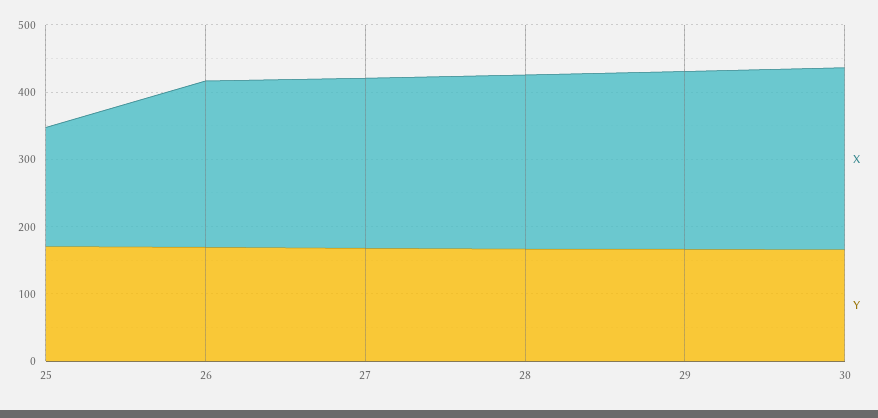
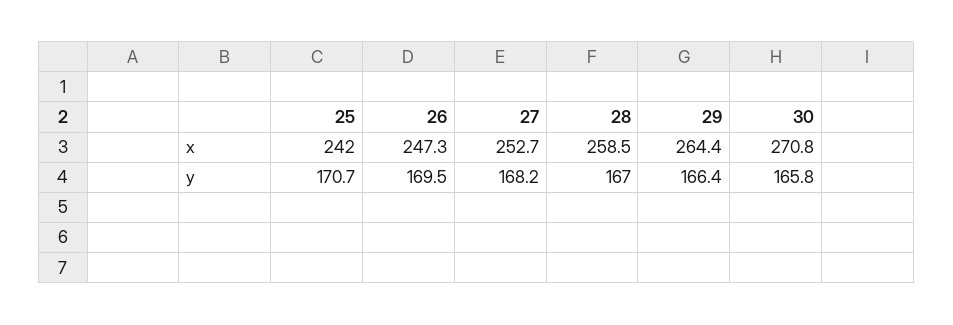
  {
    "X": {
-     "25": 180,
+     "25": 242,
      "26": 247.3,
      "27": 252.7,
      "28": 258.5,
      "29": 264.4,
      "30": 270.8
    },
    "Y": {
      "25": 170.7,
      "26": 169.5,
      "27": 168.2,
      "28": 167,
      "29": 166.4,
      "30": 165.8
    }
  }

